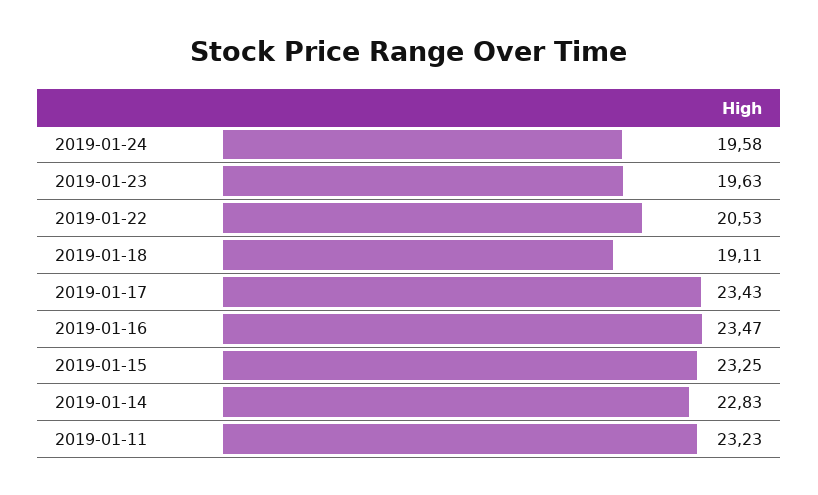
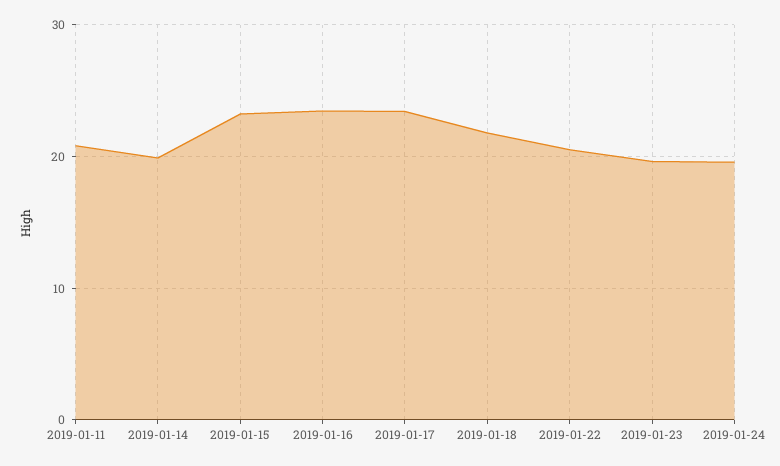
  {
    "2019-01-24": 19.58,
    "2019-01-23": 19.63,
    "2019-01-22": 20.53,
-   "2019-01-18": 19.11,
+   "2019-01-18": 22,
    "2019-01-17": 23.43,
    "2019-01-16": 23.47,
    "2019-01-15": 23.25,
-   "2019-01-14": 22.83,
+   "2019-01-14": 20,
-   "2019-01-11": 23.23
+   "2019-01-11": 21
  }

